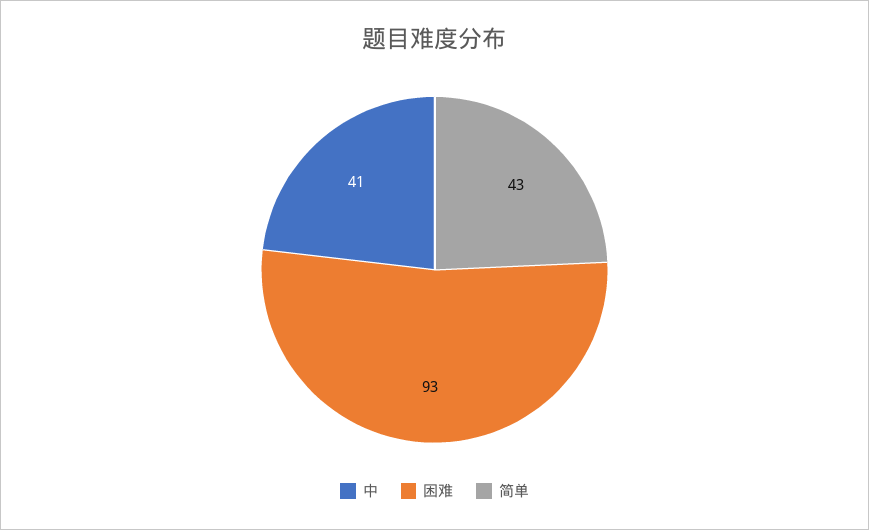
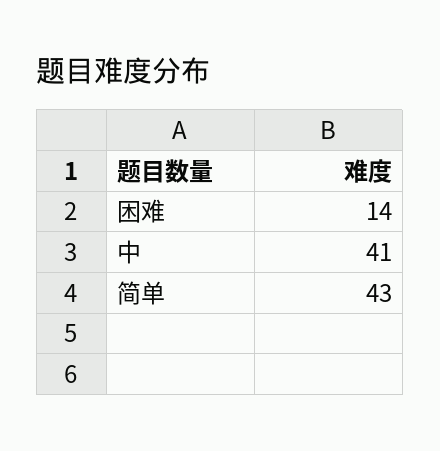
  {
    "中": 41,
-   "困难": 93,
+   "困难": 14,
    "简单": 43
  }

